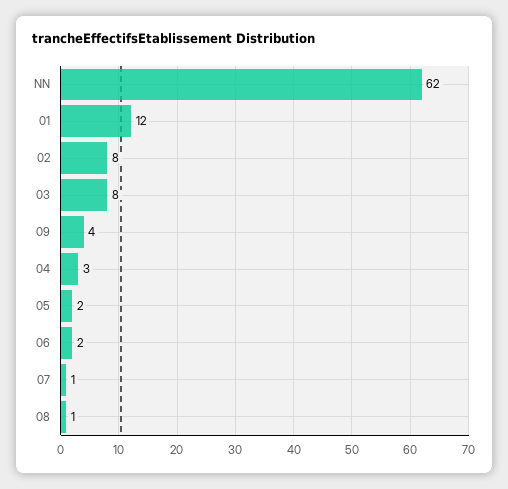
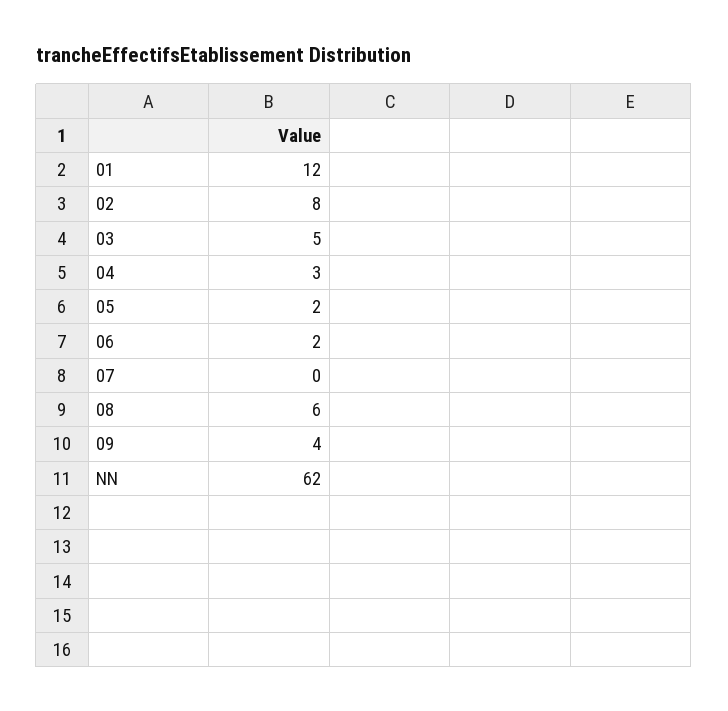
  {
    "NN": 62,
    "01": 12,
    "02": 8,
-   "03": 8,
+   "03": 5,
    "09": 4,
    "04": 3,
    "05": 2,
    "06": 2,
-   "07": 1,
+   "07": 0,
-   "08": 1
+   "08": 6
  }

